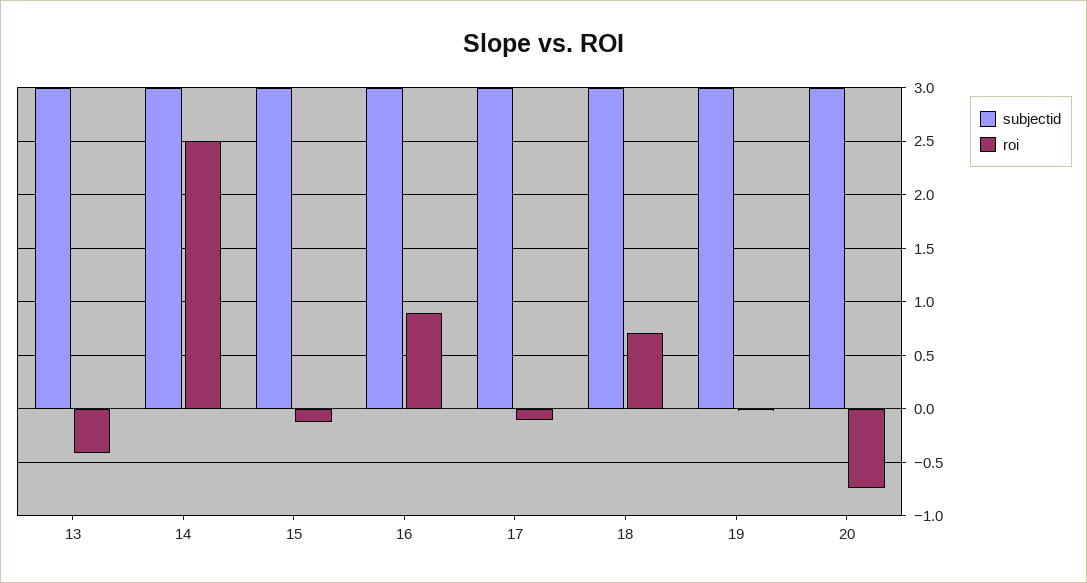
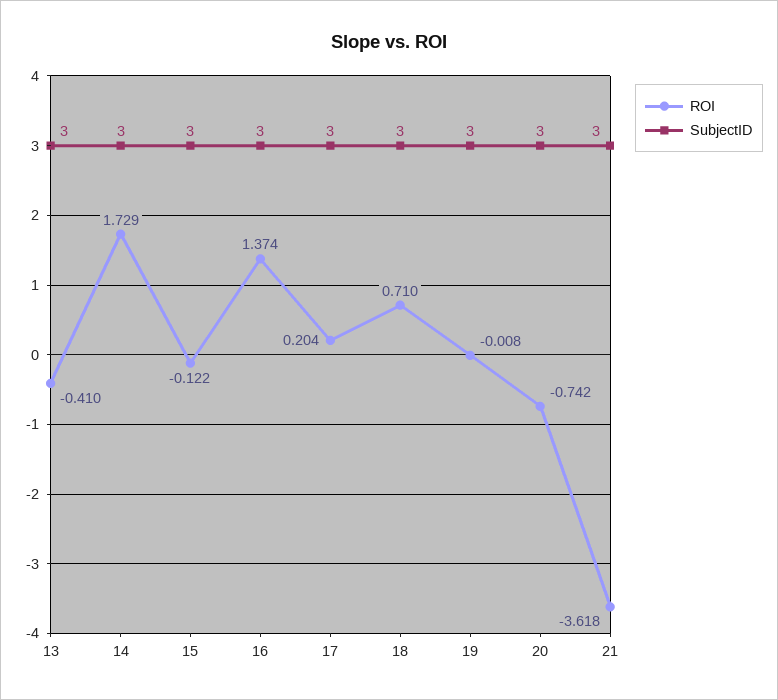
  {
    "subjectid": {
      "13": 3,
      "14": 3,
      "15": 3,
      "16": 3,
      "17": 3,
      "18": 3,
      "19": 3,
-     "20": 3
+     "20": 3,
+     "21": 3
    },
    "roi": {
      "13": -0.41,
-     "14": 2.5,
+     "14": 1.729,
      "15": -0.122,
-     "16": 0.9,
+     "16": 1.374,
-     "17": -0.1,
+     "17": 0.204,
      "18": 0.71,
      "19": -0.008,
-     "20": -0.742
+     "20": -0.742,
+     "21": -3.618
    }
  }

